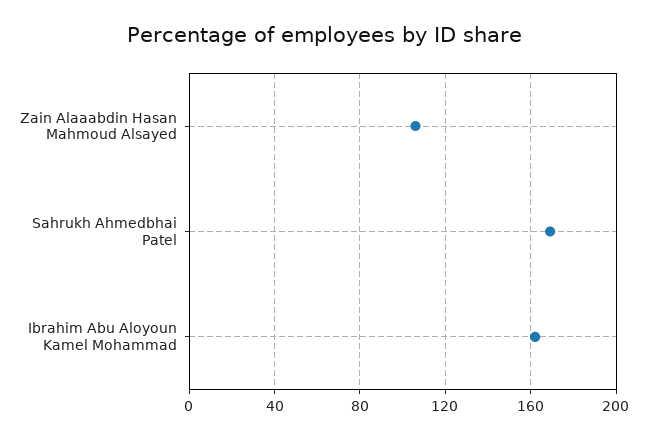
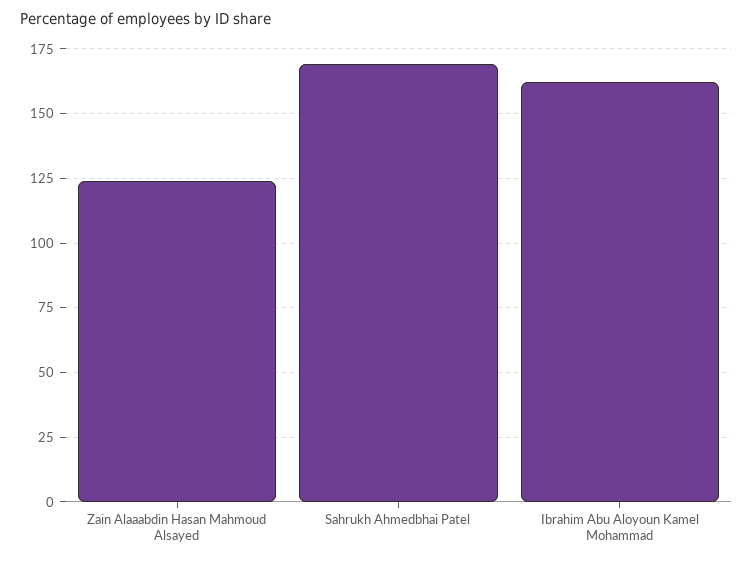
  {
-   "Zain Alaaabdin Hasan Mahmoud Alsayed": 105,
+   "Zain Alaaabdin Hasan Mahmoud Alsayed": 125,
    "Sahrukh Ahmedbhai Patel": 170,
    "Ibrahim Abu Aloyoun Kamel Mohammad": 160
  }

